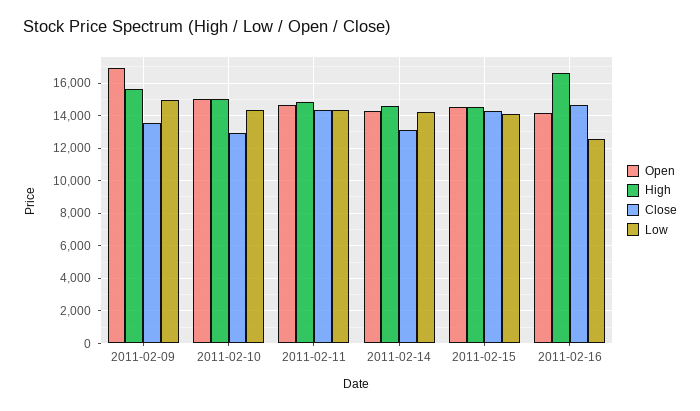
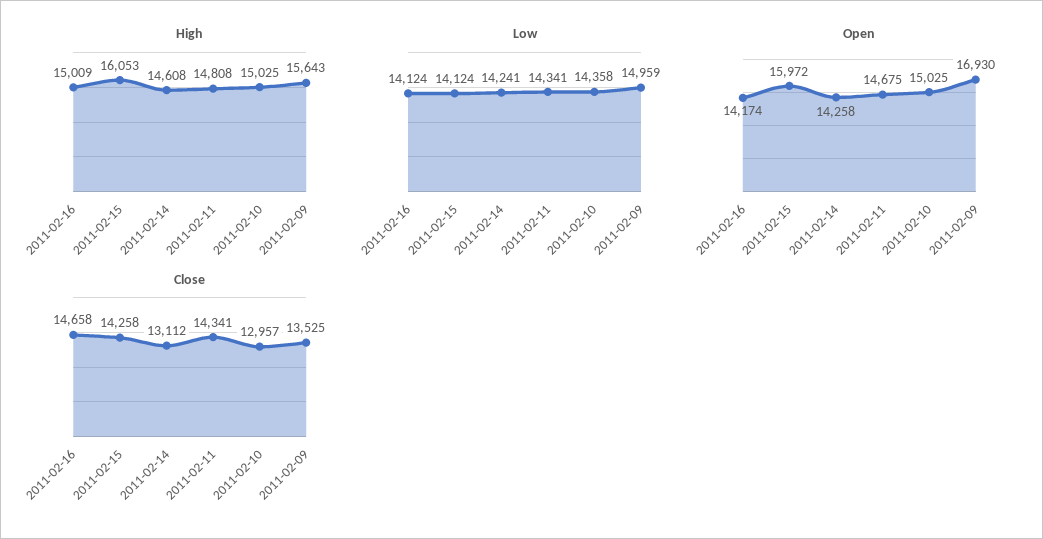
  {
    "Open": {
      "2011-02-09": 16930,
      "2011-02-10": 15025,
      "2011-02-11": 14675,
      "2011-02-14": 14258,
-     "2011-02-15": 14500,
+     "2011-02-15": 15972,
      "2011-02-16": 14174
    },
    "High": {
      "2011-02-09": 15643,
      "2011-02-10": 15025,
      "2011-02-11": 14808,
      "2011-02-14": 14608,
-     "2011-02-15": 14500,
+     "2011-02-15": 16053,
-     "2011-02-16": 16500
+     "2011-02-16": 15009
    },
    "Close": {
      "2011-02-09": 13525,
      "2011-02-10": 12957,
      "2011-02-11": 14341,
      "2011-02-14": 13112,
      "2011-02-15": 14258,
      "2011-02-16": 14658
    },
    "Low": {
      "2011-02-09": 14959,
      "2011-02-10": 14358,
      "2011-02-11": 14341,
      "2011-02-14": 14241,
      "2011-02-15": 14124,
-     "2011-02-16": 12500
+     "2011-02-16": 14124
    }
  }

